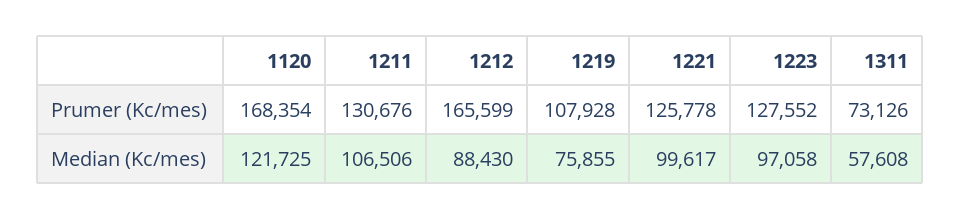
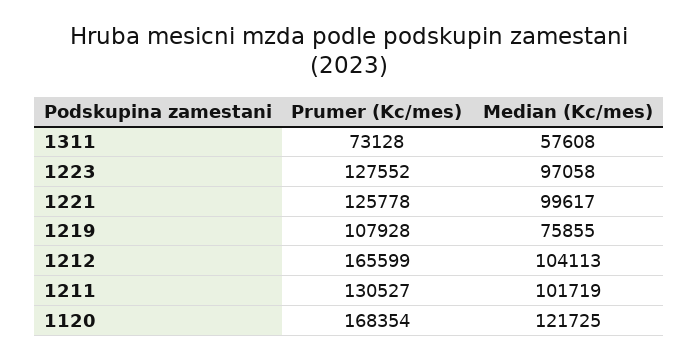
  {
    "1120": {
      "Prumer (Kc/mes)": 168354,
      "Median (Kc/mes)": 121725
    },
    "1211": {
-     "Prumer (Kc/mes)": 130676,
+     "Prumer (Kc/mes)": 130527,
-     "Median (Kc/mes)": 106506
+     "Median (Kc/mes)": 101719
    },
    "1212": {
      "Prumer (Kc/mes)": 165599,
-     "Median (Kc/mes)": 88430
+     "Median (Kc/mes)": 104113
    },
    "1219": {
      "Prumer (Kc/mes)": 107928,
      "Median (Kc/mes)": 75855
    },
    "1221": {
      "Prumer (Kc/mes)": 125778,
      "Median (Kc/mes)": 99617
    },
    "1223": {
      "Prumer (Kc/mes)": 127552,
      "Median (Kc/mes)": 97058
    },
    "1311": {
-     "Prumer (Kc/mes)": 73126,
+     "Prumer (Kc/mes)": 73128,
      "Median (Kc/mes)": 57608
    }
  }

